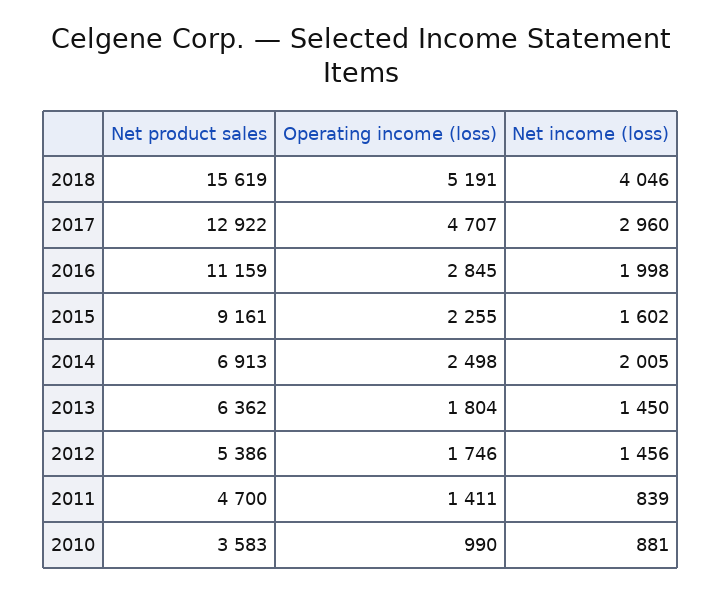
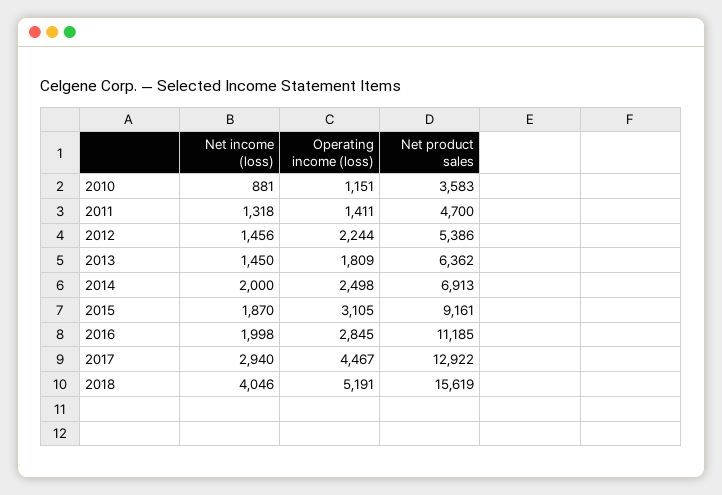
  {
    "Net product sales": {
      "2018": 15619,
      "2017": 12922,
-     "2016": 11159,
+     "2016": 11185,
      "2015": 9161,
      "2014": 6913,
      "2013": 6362,
      "2012": 5386,
      "2011": 4700,
      "2010": 3583
    },
    "Operating income (loss)": {
      "2018": 5191,
-     "2017": 4707,
+     "2017": 4467,
      "2016": 2845,
-     "2015": 2255,
+     "2015": 3105,
      "2014": 2498,
-     "2013": 1804,
+     "2013": 1809,
-     "2012": 1746,
+     "2012": 2244,
      "2011": 1411,
-     "2010": 990
+     "2010": 1151
    },
    "Net income (loss)": {
      "2018": 4046,
-     "2017": 2960,
+     "2017": 2940,
      "2016": 1998,
-     "2015": 1602,
+     "2015": 1870,
-     "2014": 2005,
+     "2014": 2000,
      "2013": 1450,
      "2012": 1456,
-     "2011": 839,
+     "2011": 1318,
      "2010": 881
    }
  }

